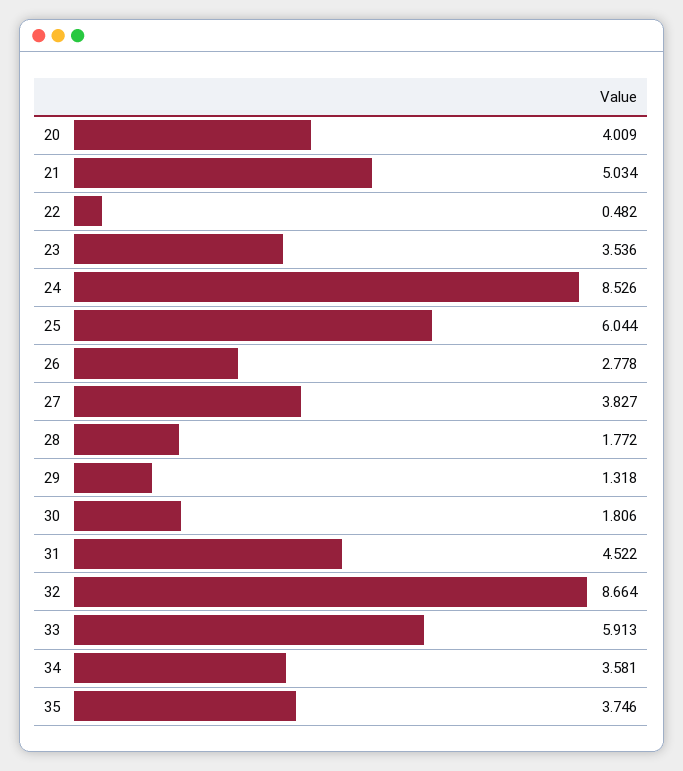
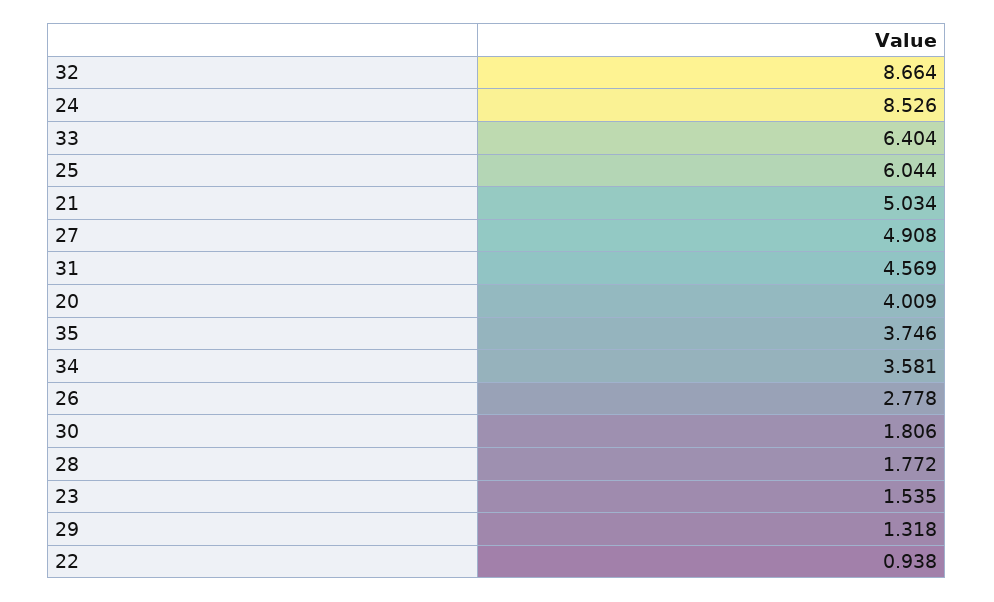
  {
    "20": 4.009,
    "21": 5.034,
-   "22": 0.482,
+   "22": 0.938,
-   "23": 3.536,
+   "23": 1.535,
    "24": 8.526,
    "25": 6.044,
    "26": 2.778,
-   "27": 3.827,
+   "27": 4.908,
    "28": 1.772,
    "29": 1.318,
    "30": 1.806,
-   "31": 4.522,
+   "31": 4.569,
    "32": 8.664,
-   "33": 5.913,
+   "33": 6.404,
    "34": 3.581,
    "35": 3.746
  }

